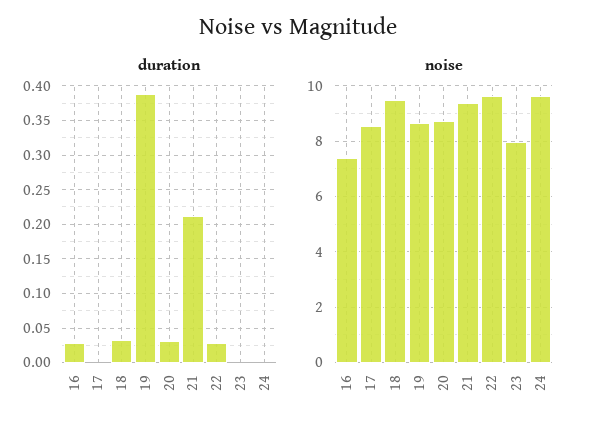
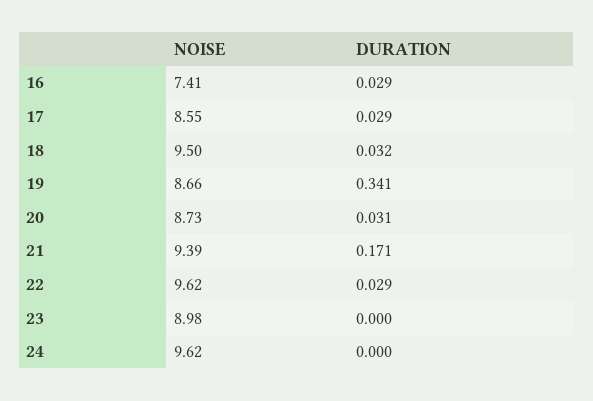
  {
    "duration": {
      "16": 0.029,
-     "17": 0,
+     "17": 0.029,
      "18": 0.032,
-     "19": 0.39,
+     "19": 0.341,
      "20": 0.031,
-     "21": 0.21,
+     "21": 0.171,
      "22": 0.029,
      "23": 0,
      "24": 0
    },
    "noise": {
      "16": 7.41,
      "17": 8.55,
      "18": 9.5,
      "19": 8.66,
      "20": 8.73,
      "21": 9.39,
      "22": 9.62,
-     "23": 8,
+     "23": 8.98,
      "24": 9.62
    }
  }

